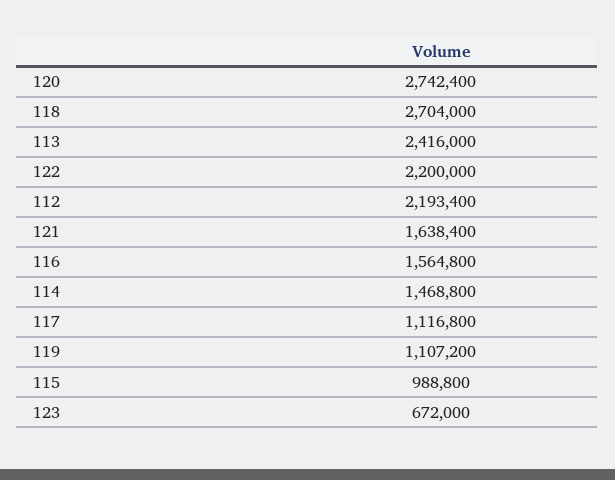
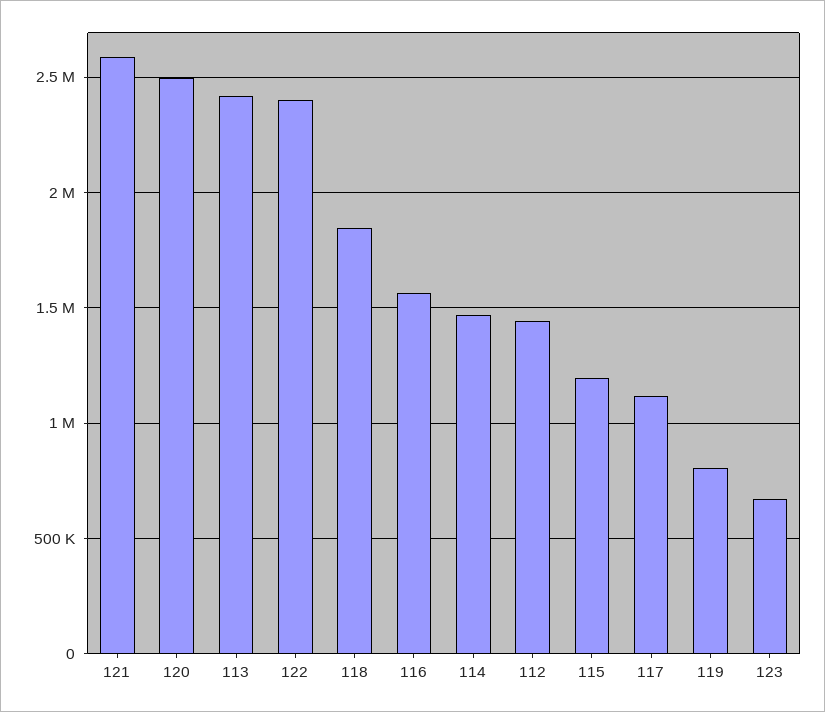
  {
-   "120": 2742400,
+   "120": 2500000,
-   "118": 2704000,
+   "118": 1850000,
    "113": 2416000,
-   "122": 2200000,
+   "122": 2400000,
-   "112": 2193400,
+   "112": 1450000,
-   "121": 1638400,
+   "121": 2600000,
    "116": 1564800,
    "114": 1468800,
    "117": 1116800,
-   "119": 1107200,
+   "119": 800000,
-   "115": 988800,
+   "115": 1200000,
    "123": 672000
  }

